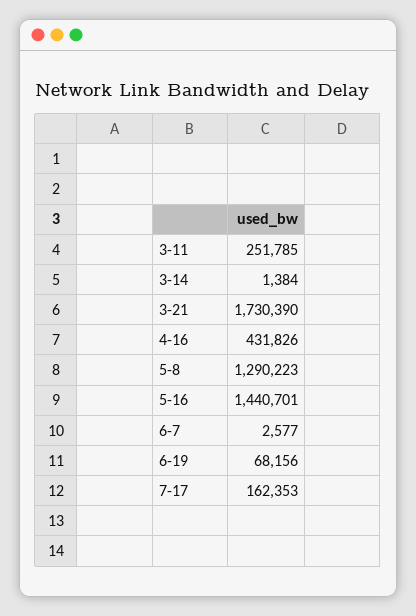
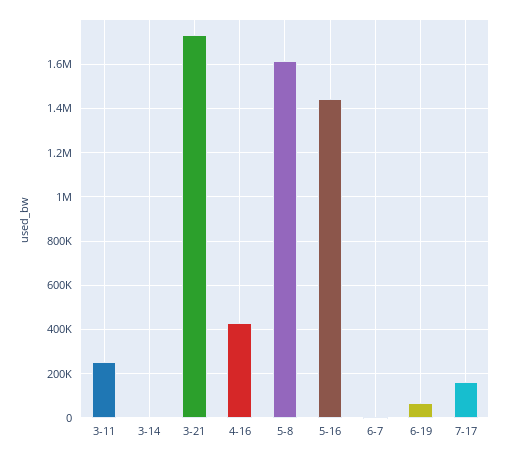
  {
    "3-11": 251785,
    "3-14": 1384,
    "3-21": 1730390,
    "4-16": 431826,
-   "5-8": 1290223,
+   "5-8": 1600000,
    "5-16": 1440701,
    "6-7": 2577,
    "6-19": 68156,
    "7-17": 162353
  }

